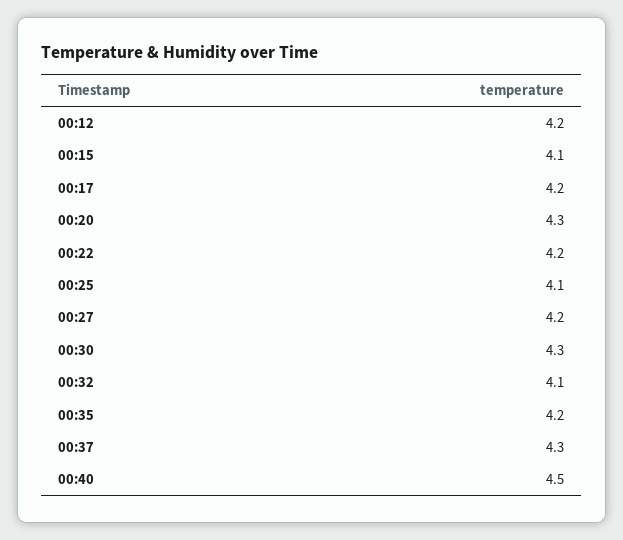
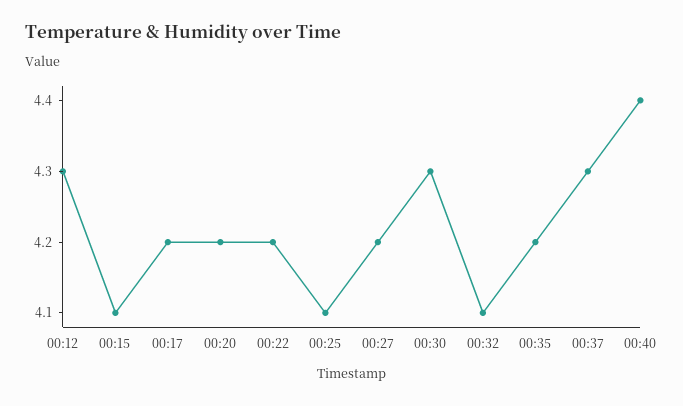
  {
-   "00:12": 4.2,
+   "00:12": 4.3,
    "00:15": 4.1,
    "00:17": 4.2,
-   "00:20": 4.3,
+   "00:20": 4.2,
    "00:22": 4.2,
    "00:25": 4.1,
    "00:27": 4.2,
    "00:30": 4.3,
    "00:32": 4.1,
    "00:35": 4.2,
    "00:37": 4.3,
-   "00:40": 4.5
+   "00:40": 4.4
  }

